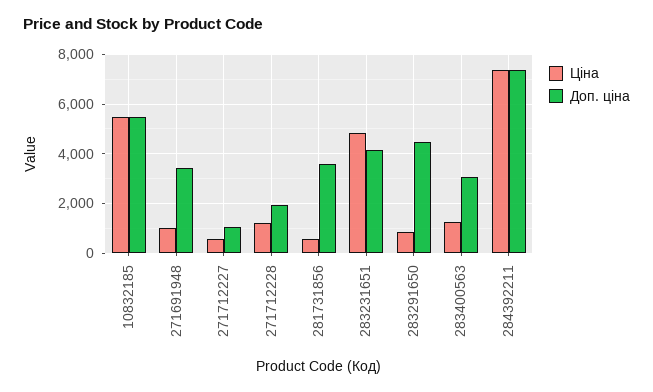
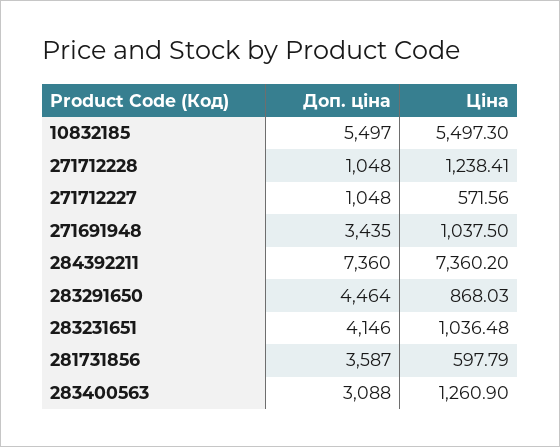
  {
    "Ціна": {
      "10832185": 5497.3,
      "271691948": 1037.5,
      "271712227": 571.56,
      "271712228": 1238.41,
      "281731856": 597.79,
-     "283231651": 4750,
+     "283231651": 1036.48,
      "283291650": 868.03,
      "283400563": 1260.9,
      "284392211": 7360.2
    },
    "Доп. ціна": {
      "10832185": 5497,
      "271691948": 3435,
      "271712227": 1048,
-     "271712228": 2000,
+     "271712228": 1048,
      "281731856": 3587,
      "283231651": 4146,
      "283291650": 4464,
      "283400563": 3088,
      "284392211": 7360
    }
  }

